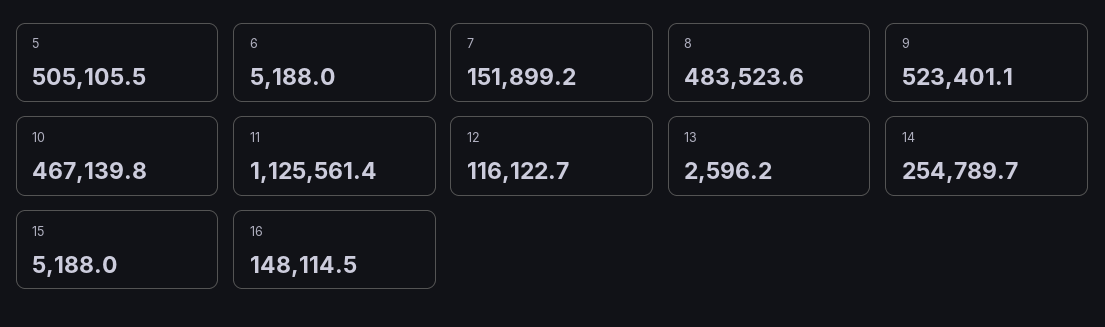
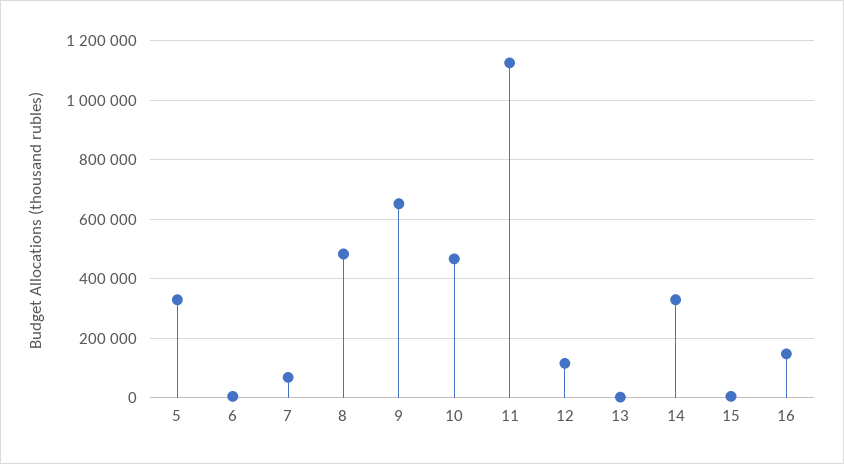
  {
-   "5": 505105.5,
+   "5": 325000,
    "6": 5188,
-   "7": 151899.2,
+   "7": 75000,
    "8": 483523.6,
-   "9": 523401.1,
+   "9": 650000,
    "10": 467139.8,
    "11": 1125561.4,
    "12": 116122.7,
    "13": 2596.2,
-   "14": 254789.7,
+   "14": 325000,
    "15": 5188,
    "16": 148114.5
  }

